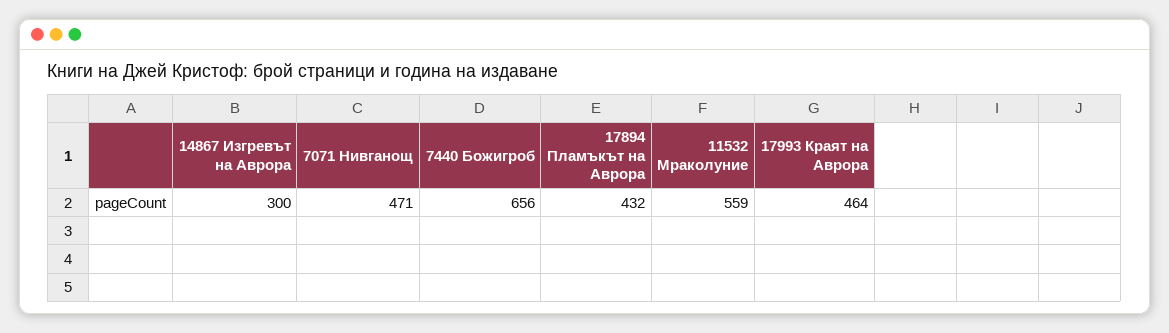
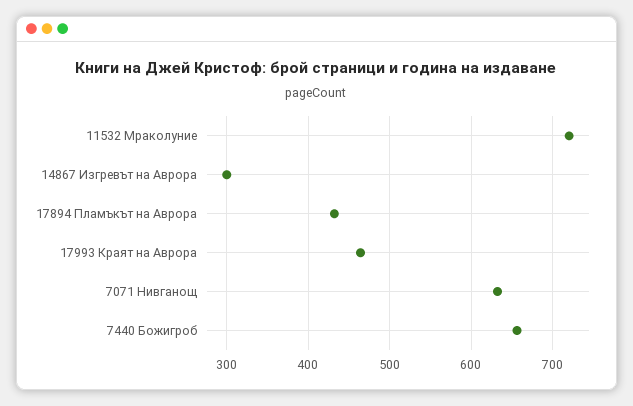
  {
    "14867 Изгревът на Аврора": 300,
-   "7071 Нивганощ": 471,
+   "7071 Нивганощ": 630,
    "7440 Божигроб": 656,
    "17894 Пламъкът на Аврора": 432,
-   "11532 Мраколуние": 559,
+   "11532 Мраколуние": 720,
    "17993 Краят на Аврора": 464
  }

